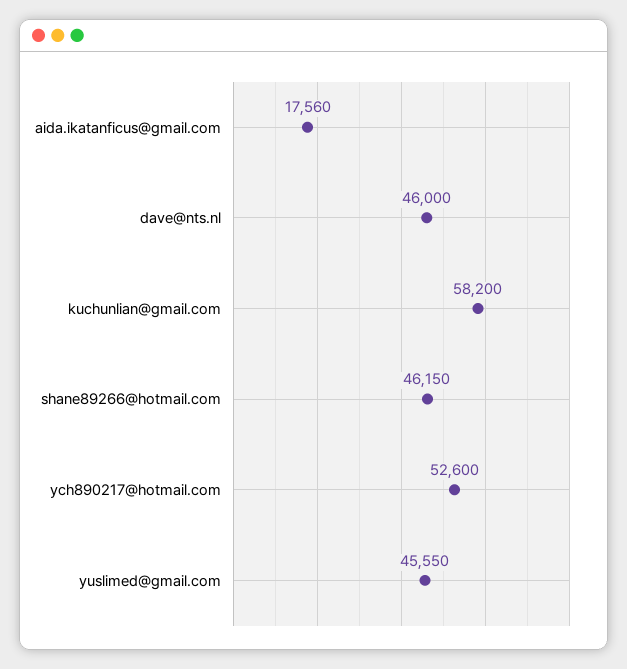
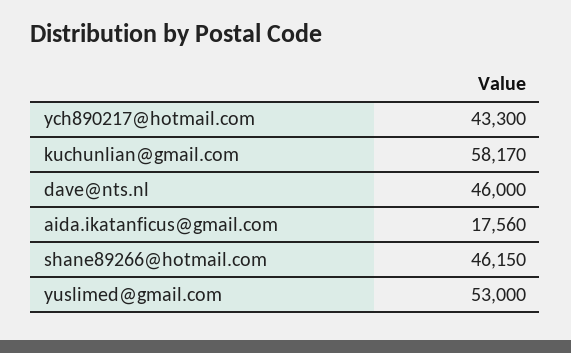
  {
    "aida.ikatanficus@gmail.com": 17560,
    "dave@nts.nl": 46000,
-   "kuchunlian@gmail.com": 58200,
+   "kuchunlian@gmail.com": 58170,
    "shane89266@hotmail.com": 46150,
-   "ych890217@hotmail.com": 52600,
+   "ych890217@hotmail.com": 43300,
-   "yuslimed@gmail.com": 45550
+   "yuslimed@gmail.com": 53000
  }

